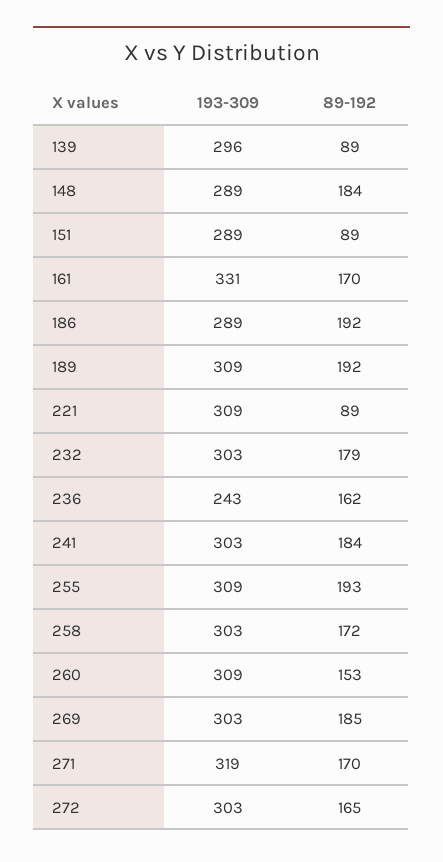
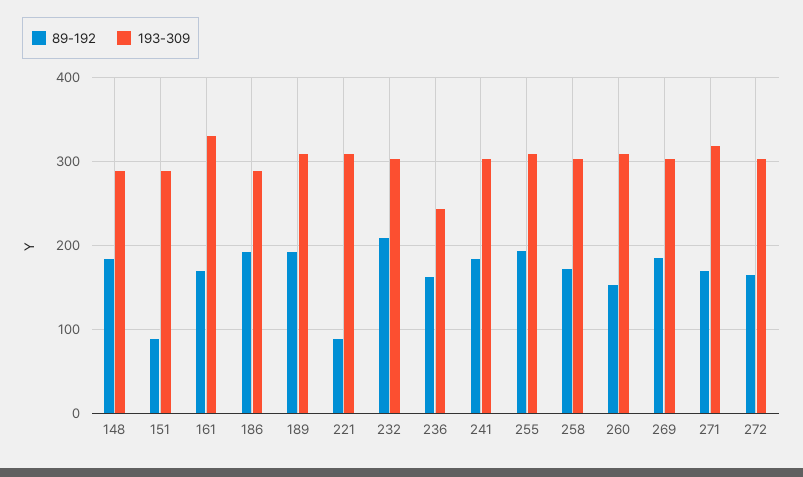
  {
    "193-309": {
-     "139": 296,
      "148": 289,
      "151": 289,
      "161": 331,
      "186": 289,
      "189": 309,
      "221": 309,
      "232": 303,
      "236": 243,
      "241": 303,
      "255": 309,
      "258": 303,
      "260": 309,
      "269": 303,
      "271": 319,
      "272": 303
    },
    "89-192": {
-     "139": 89,
      "148": 184,
      "151": 89,
      "161": 170,
      "186": 192,
      "189": 192,
      "221": 89,
-     "232": 179,
+     "232": 210,
      "236": 162,
      "241": 184,
      "255": 193,
      "258": 172,
      "260": 153,
      "269": 185,
      "271": 170,
      "272": 165
    }
  }

